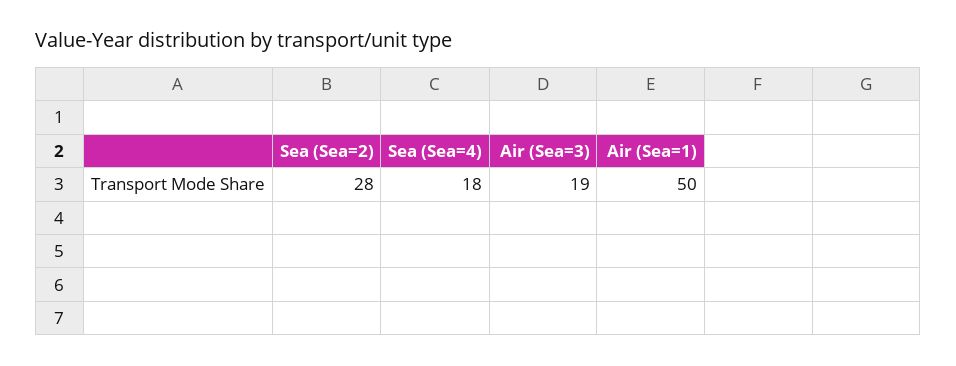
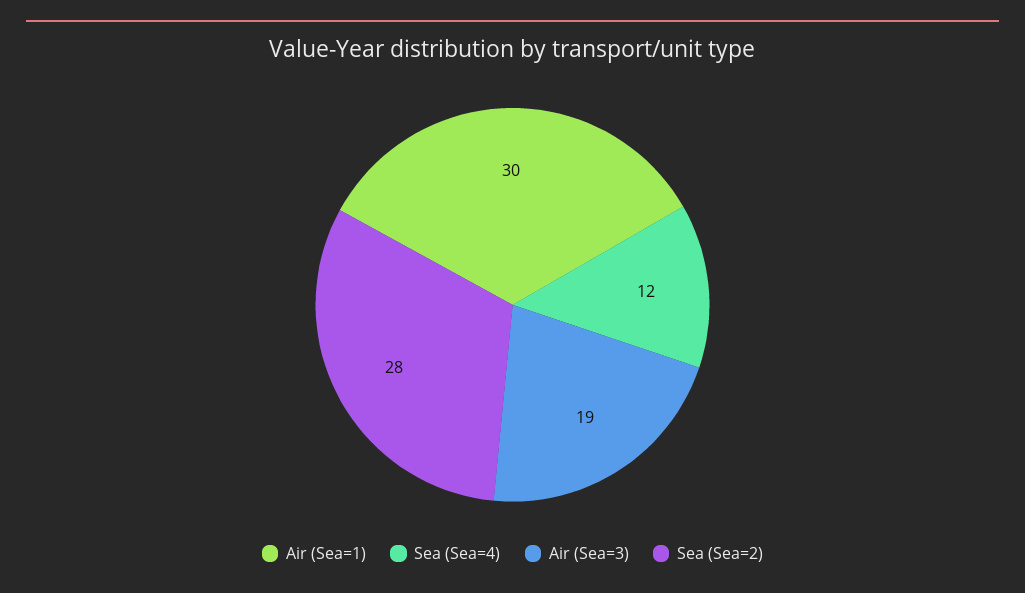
  {
    "Sea (Sea=2)": 28,
-   "Sea (Sea=4)": 18,
+   "Sea (Sea=4)": 12,
    "Air (Sea=3)": 19,
-   "Air (Sea=1)": 50
+   "Air (Sea=1)": 30
  }

